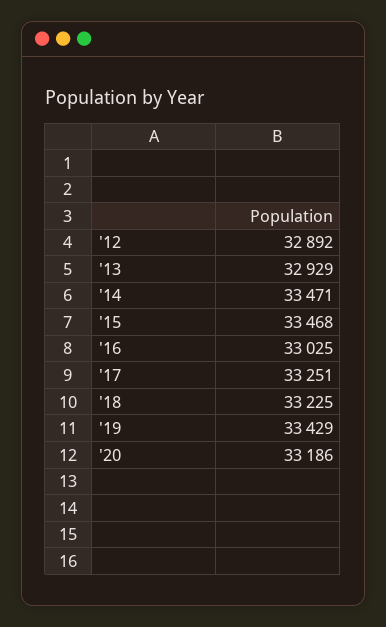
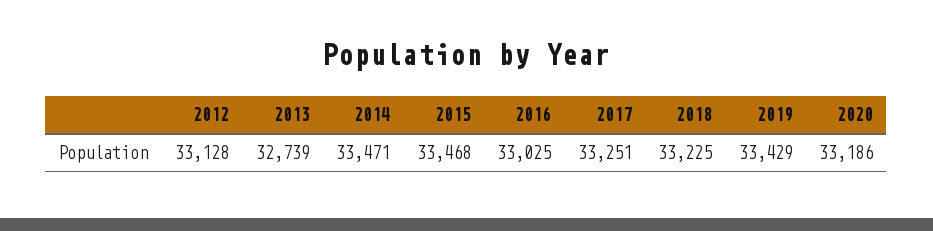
  {
-   "'12": 32892,
+   "'12": 33128,
-   "'13": 32929,
+   "'13": 32739,
    "'14": 33471,
    "'15": 33468,
    "'16": 33025,
    "'17": 33251,
    "'18": 33225,
    "'19": 33429,
    "'20": 33186
  }

